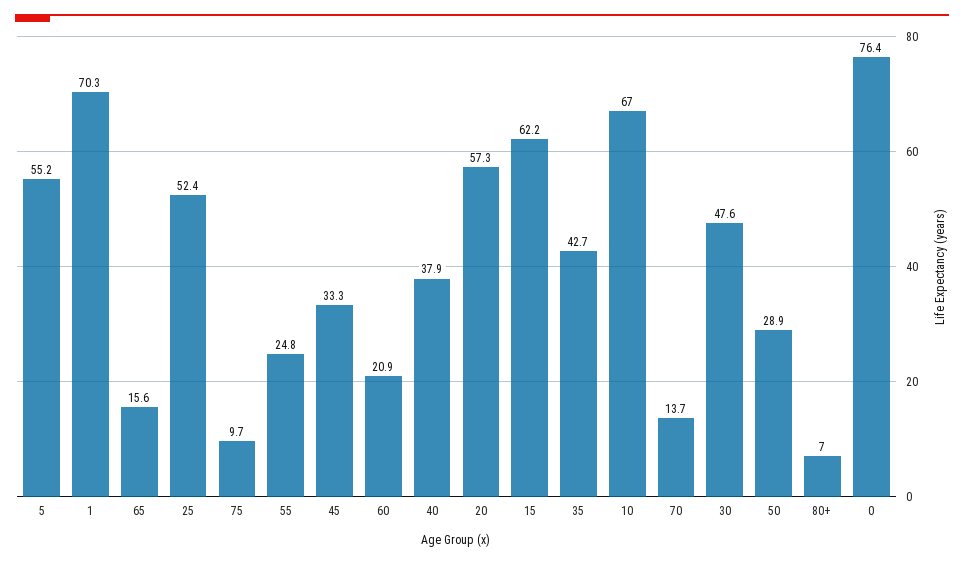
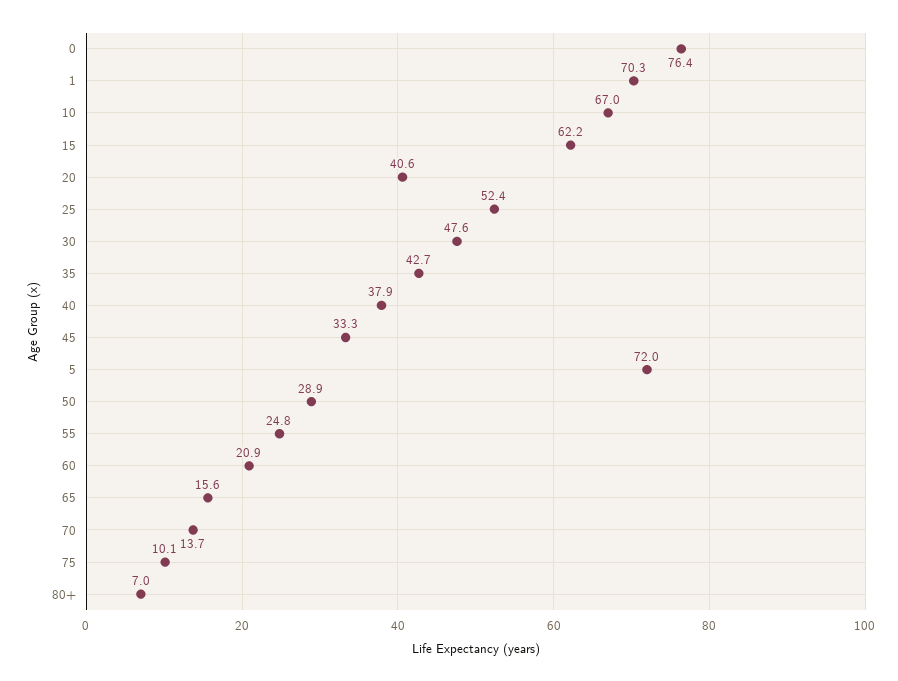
  {
-   "5": 55.2,
+   "5": 72,
    "1": 70.3,
    "65": 15.6,
    "25": 52.4,
-   "75": 9.7,
+   "75": 10.1,
    "55": 24.8,
    "45": 33.3,
    "60": 20.9,
    "40": 37.9,
-   "20": 57.3,
+   "20": 40.6,
    "15": 62.2,
    "35": 42.7,
    "10": 67,
    "70": 13.7,
    "30": 47.6,
    "50": 28.9,
    "80+": 7,
    "0": 76.4
  }

